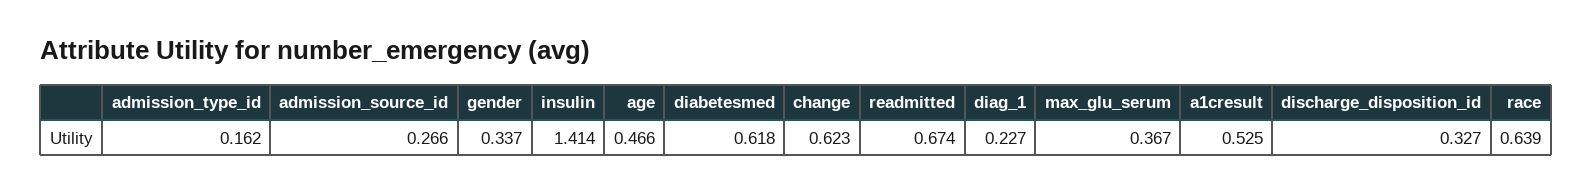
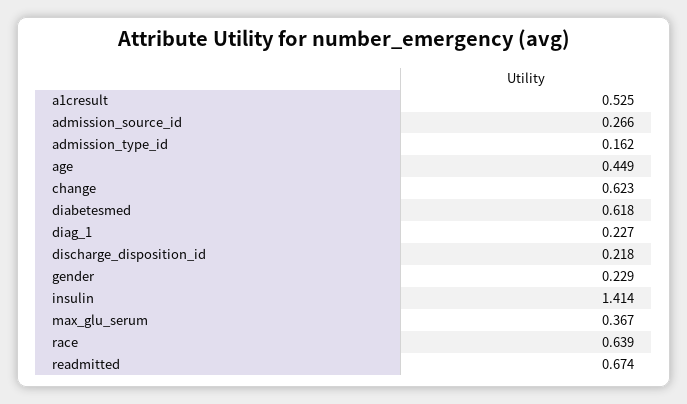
  {
    "admission_type_id": 0.162,
    "admission_source_id": 0.266,
-   "gender": 0.337,
+   "gender": 0.229,
    "insulin": 1.414,
-   "age": 0.466,
+   "age": 0.449,
    "diabetesmed": 0.618,
    "change": 0.623,
    "readmitted": 0.674,
    "diag_1": 0.227,
    "max_glu_serum": 0.367,
    "a1cresult": 0.525,
-   "discharge_disposition_id": 0.327,
+   "discharge_disposition_id": 0.218,
    "race": 0.639
  }

